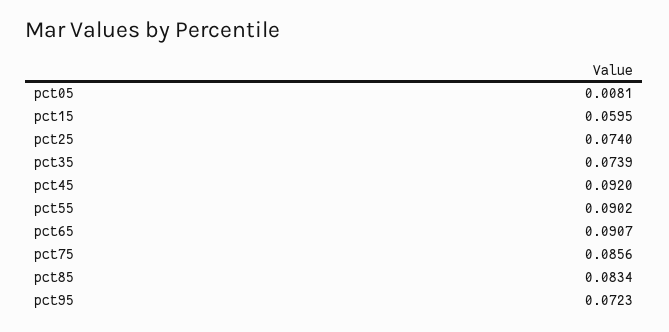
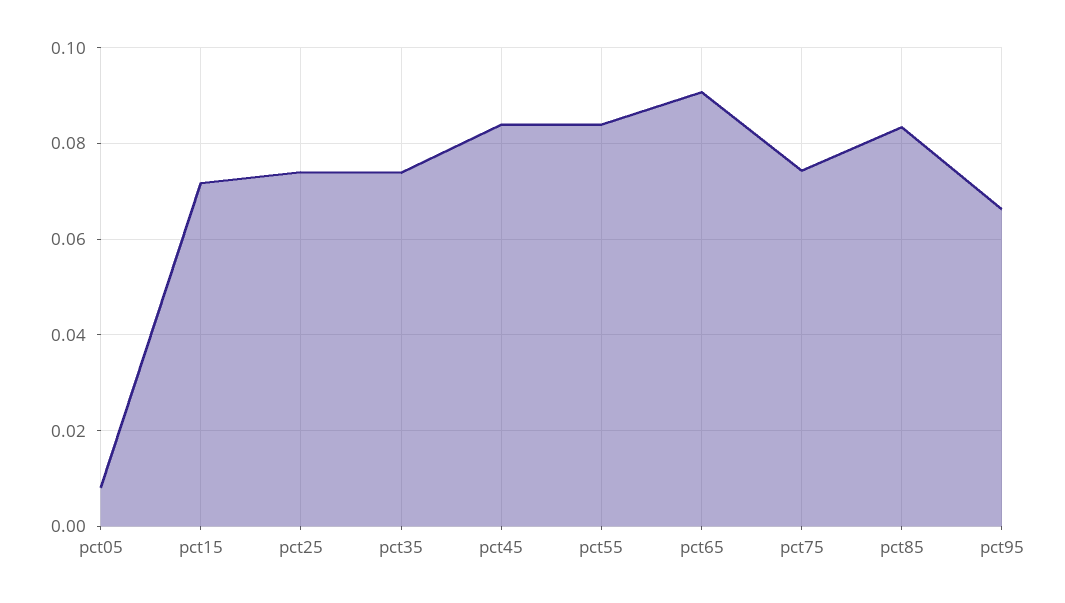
  {
    "pct05": 0.0081,
-   "pct15": 0.0595,
+   "pct15": 0.072,
    "pct25": 0.074,
    "pct35": 0.0739,
-   "pct45": 0.092,
+   "pct45": 0.084,
-   "pct55": 0.0902,
+   "pct55": 0.084,
    "pct65": 0.0907,
-   "pct75": 0.0856,
+   "pct75": 0.074,
    "pct85": 0.0834,
-   "pct95": 0.0723
+   "pct95": 0.066
  }

